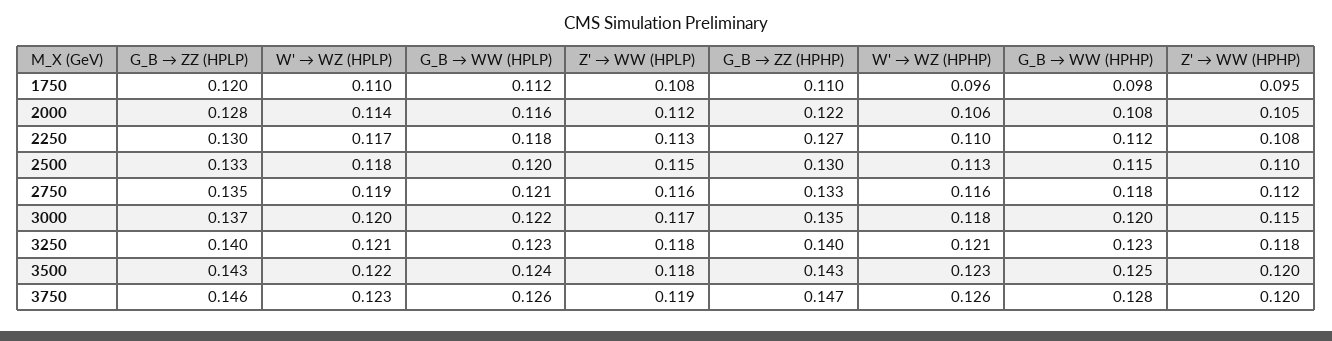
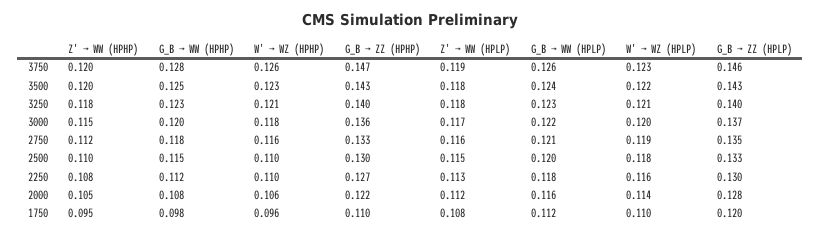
  {
    "G_B → ZZ (HPLP)": {
      "1750": 0.12,
      "2000": 0.128,
      "2250": 0.13,
      "2500": 0.133,
      "2750": 0.135,
      "3000": 0.137,
      "3250": 0.14,
      "3500": 0.143,
      "3750": 0.146
    },
    "W' → WZ (HPLP)": {
      "1750": 0.11,
      "2000": 0.114,
-     "2250": 0.117,
+     "2250": 0.116,
      "2500": 0.118,
      "2750": 0.119,
      "3000": 0.12,
      "3250": 0.121,
      "3500": 0.122,
      "3750": 0.123
    },
    "G_B → WW (HPLP)": {
      "1750": 0.112,
      "2000": 0.116,
      "2250": 0.118,
      "2500": 0.12,
      "2750": 0.121,
      "3000": 0.122,
      "3250": 0.123,
      "3500": 0.124,
      "3750": 0.126
    },
    "Z' → WW (HPLP)": {
      "1750": 0.108,
      "2000": 0.112,
      "2250": 0.113,
      "2500": 0.115,
      "2750": 0.116,
      "3000": 0.117,
      "3250": 0.118,
      "3500": 0.118,
      "3750": 0.119
    },
    "G_B → ZZ (HPHP)": {
      "1750": 0.11,
      "2000": 0.122,
      "2250": 0.127,
      "2500": 0.13,
      "2750": 0.133,
-     "3000": 0.135,
+     "3000": 0.136,
      "3250": 0.14,
      "3500": 0.143,
      "3750": 0.147
    },
    "W' → WZ (HPHP)": {
      "1750": 0.096,
      "2000": 0.106,
      "2250": 0.11,
-     "2500": 0.113,
+     "2500": 0.11,
      "2750": 0.116,
      "3000": 0.118,
      "3250": 0.121,
      "3500": 0.123,
      "3750": 0.126
    },
    "G_B → WW (HPHP)": {
      "1750": 0.098,
      "2000": 0.108,
      "2250": 0.112,
      "2500": 0.115,
      "2750": 0.118,
      "3000": 0.12,
      "3250": 0.123,
      "3500": 0.125,
      "3750": 0.128
    },
    "Z' → WW (HPHP)": {
      "1750": 0.095,
      "2000": 0.105,
      "2250": 0.108,
      "2500": 0.11,
      "2750": 0.112,
      "3000": 0.115,
      "3250": 0.118,
      "3500": 0.12,
      "3750": 0.12
    }
  }

